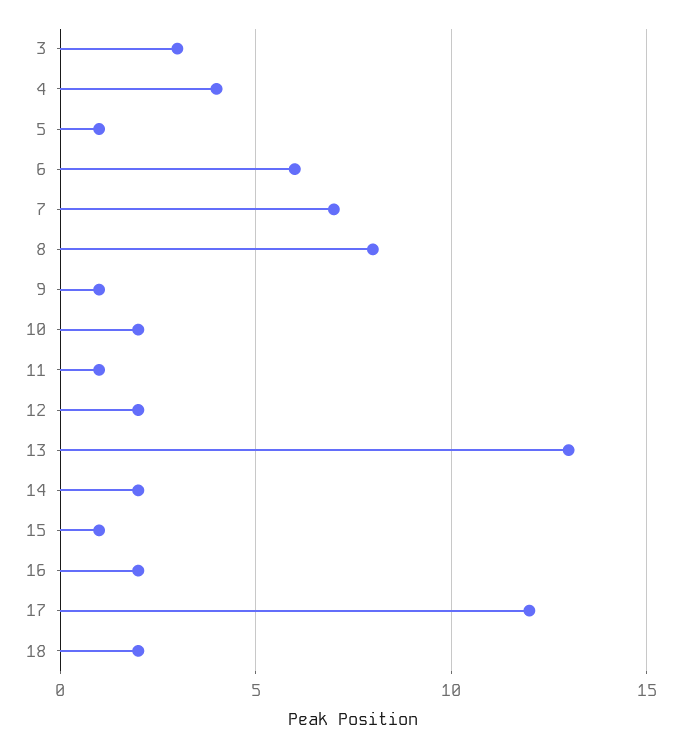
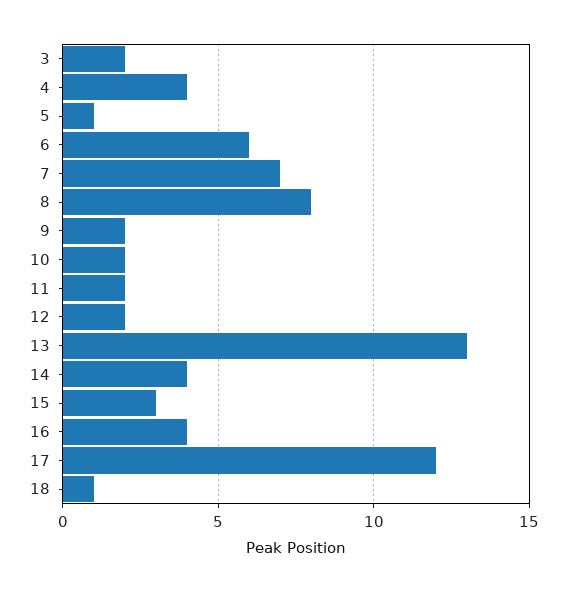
  {
-   "3": 3,
+   "3": 2,
    "4": 4,
    "5": 1,
    "6": 6,
    "7": 7,
    "8": 8,
-   "9": 1,
+   "9": 2,
    "10": 2,
-   "11": 1,
+   "11": 2,
    "12": 2,
    "13": 13,
-   "14": 2,
+   "14": 4,
-   "15": 1,
+   "15": 3,
-   "16": 2,
+   "16": 4,
    "17": 12,
-   "18": 2
+   "18": 1
  }

